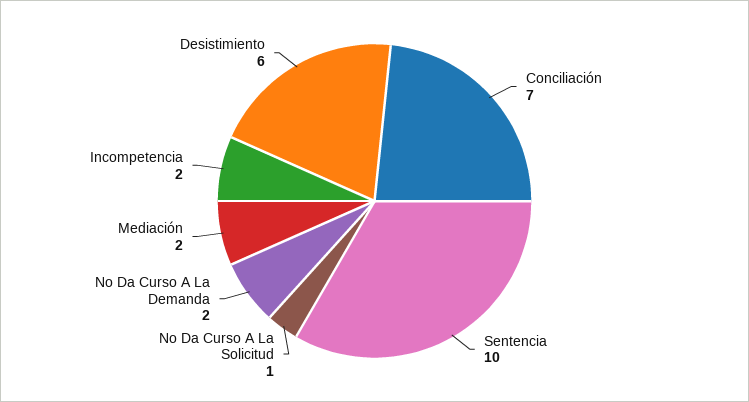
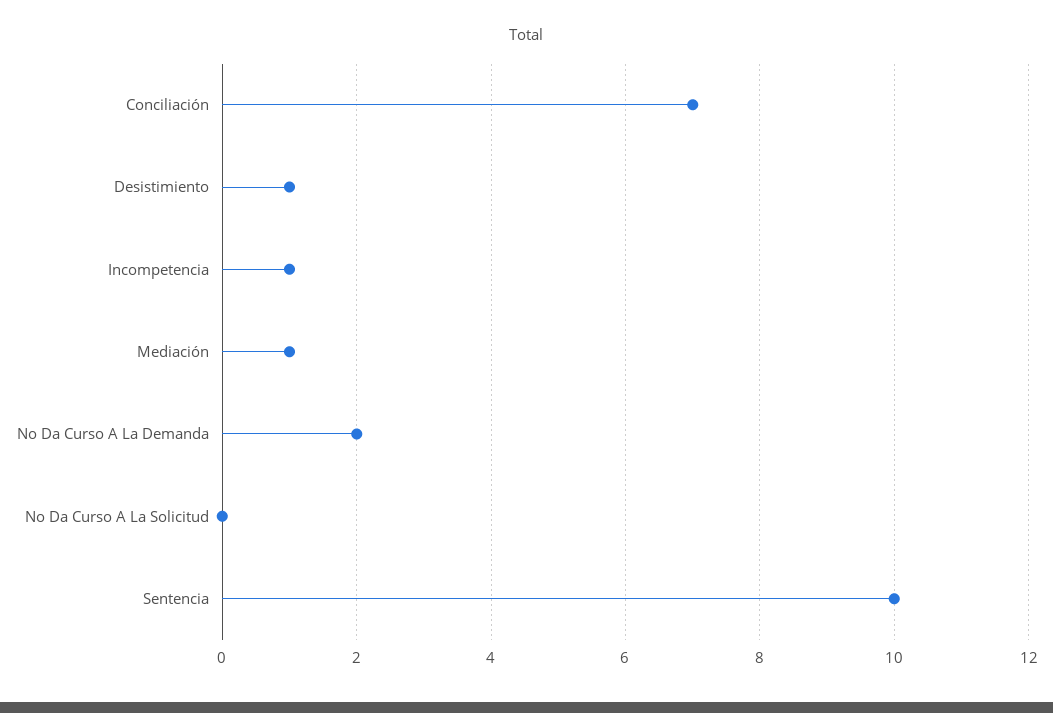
  {
    "Conciliación": 7,
    "Sentencia": 10,
-   "No Da Curso A La Solicitud": 1,
+   "No Da Curso A La Solicitud": 0,
    "No Da Curso A La Demanda": 2,
-   "Mediación": 2,
+   "Mediación": 1,
-   "Incompetencia": 2,
+   "Incompetencia": 1,
-   "Desistimiento": 6
+   "Desistimiento": 1
  }

